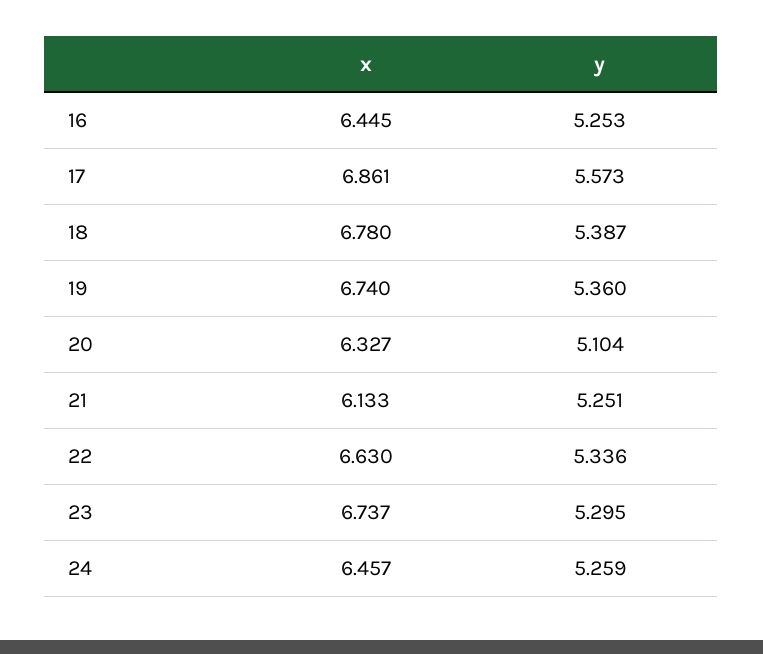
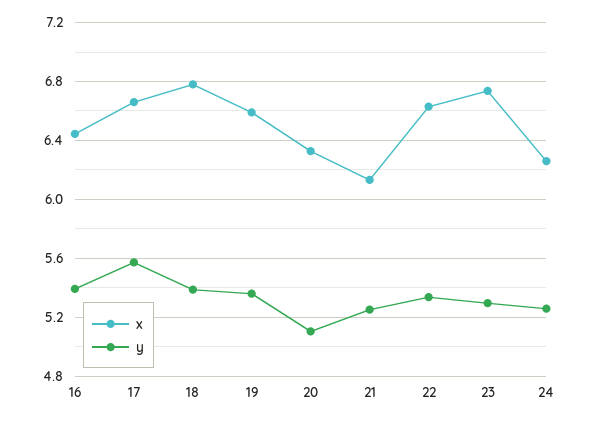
  {
    "x": {
      "16": 6.445,
-     "17": 6.861,
+     "17": 6.65,
      "18": 6.78,
-     "19": 6.74,
+     "19": 6.6,
      "20": 6.327,
      "21": 6.133,
      "22": 6.63,
      "23": 6.737,
-     "24": 6.457
+     "24": 6.25
    },
    "y": {
-     "16": 5.253,
+     "16": 5.4,
      "17": 5.573,
      "18": 5.387,
      "19": 5.36,
      "20": 5.104,
      "21": 5.251,
      "22": 5.336,
      "23": 5.295,
      "24": 5.259
    }
  }

